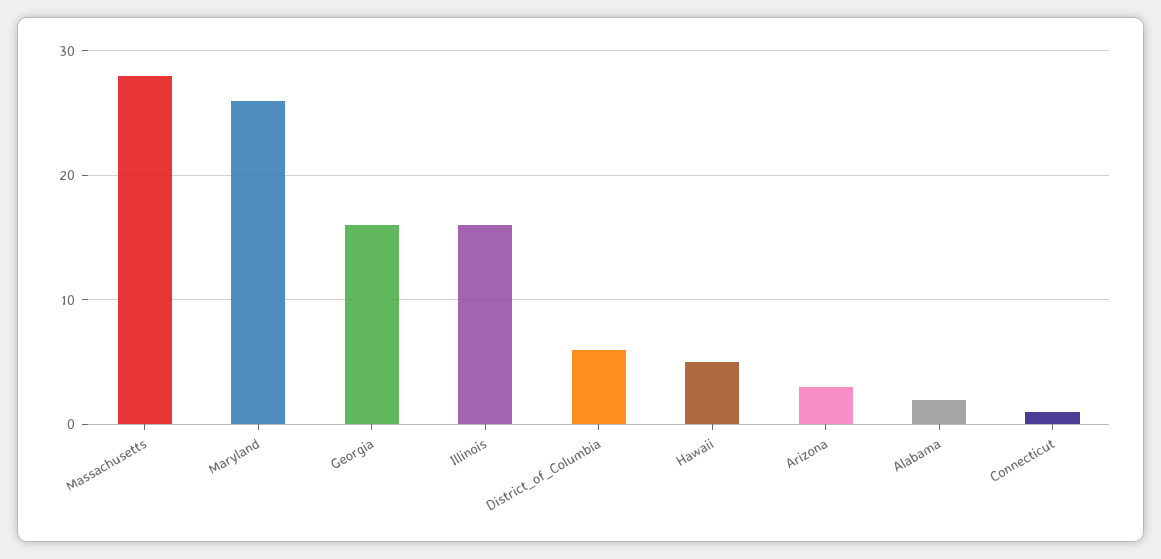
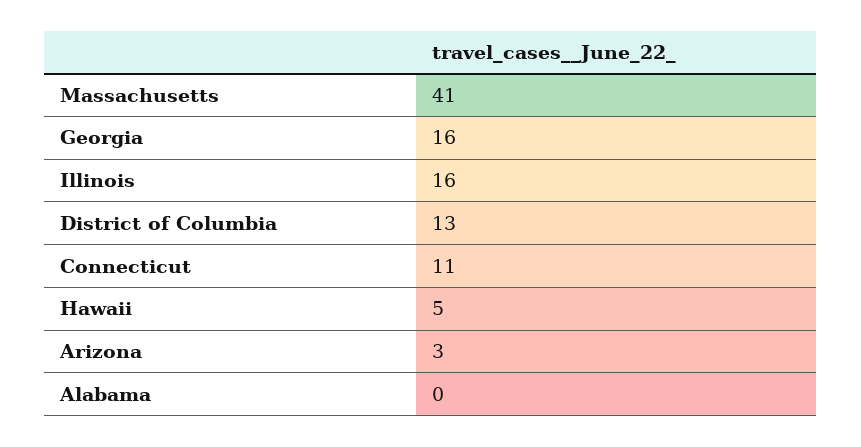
  {
-   "Massachusetts": 28,
+   "Massachusetts": 41,
-   "Maryland": 26,
    "Georgia": 16,
    "Illinois": 16,
-   "District_of_Columbia": 6,
+   "District_of_Columbia": 13,
    "Hawaii": 5,
    "Arizona": 3,
-   "Alabama": 2,
+   "Alabama": 0,
-   "Connecticut": 1
+   "Connecticut": 11
  }

